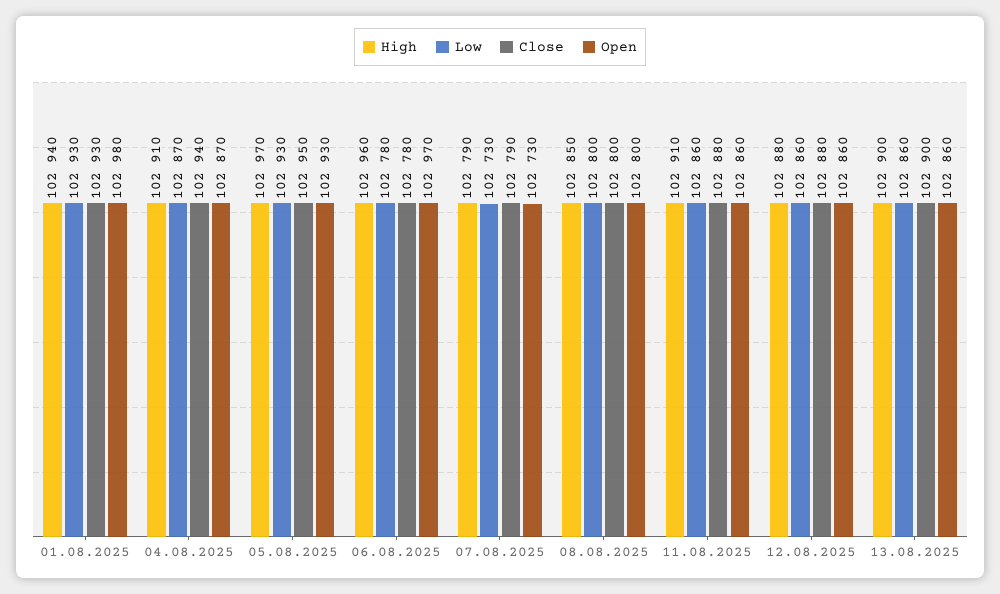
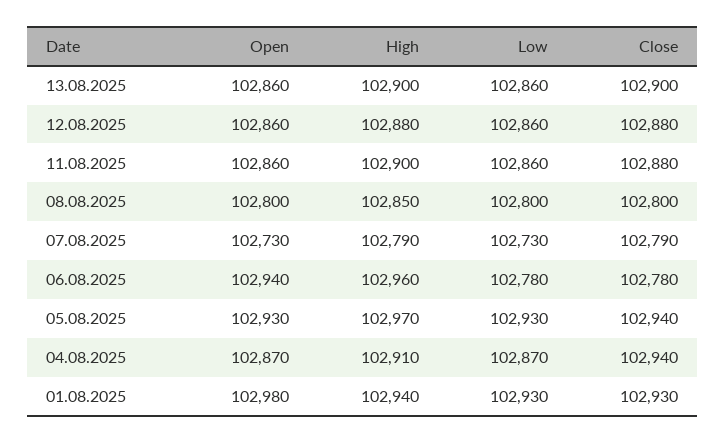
  {
    "High": {
      "01.08.2025": 102940,
      "04.08.2025": 102910,
      "05.08.2025": 102970,
      "06.08.2025": 102960,
      "07.08.2025": 102790,
      "08.08.2025": 102850,
-     "11.08.2025": 102910,
+     "11.08.2025": 102900,
      "12.08.2025": 102880,
      "13.08.2025": 102900
    },
    "Low": {
      "01.08.2025": 102930,
      "04.08.2025": 102870,
      "05.08.2025": 102930,
      "06.08.2025": 102780,
      "07.08.2025": 102730,
      "08.08.2025": 102800,
      "11.08.2025": 102860,
      "12.08.2025": 102860,
      "13.08.2025": 102860
    },
    "Close": {
      "01.08.2025": 102930,
      "04.08.2025": 102940,
-     "05.08.2025": 102950,
+     "05.08.2025": 102940,
      "06.08.2025": 102780,
      "07.08.2025": 102790,
      "08.08.2025": 102800,
      "11.08.2025": 102880,
      "12.08.2025": 102880,
      "13.08.2025": 102900
    },
    "Open": {
      "01.08.2025": 102980,
      "04.08.2025": 102870,
      "05.08.2025": 102930,
-     "06.08.2025": 102970,
+     "06.08.2025": 102940,
      "07.08.2025": 102730,
      "08.08.2025": 102800,
      "11.08.2025": 102860,
      "12.08.2025": 102860,
      "13.08.2025": 102860
    }
  }

